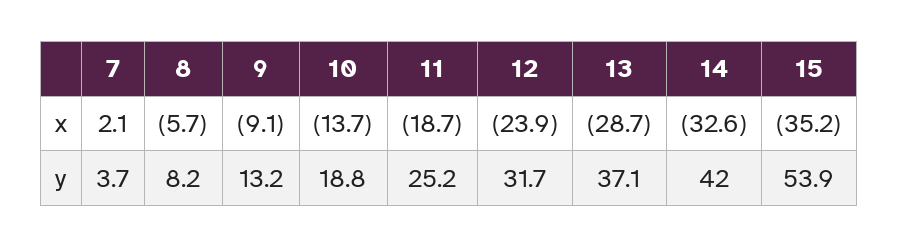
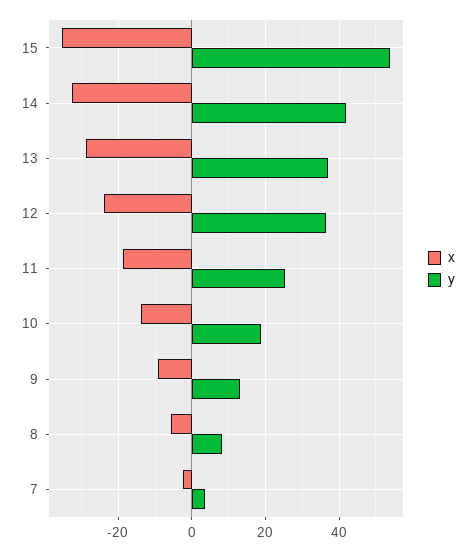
  {
    "x": {
-     "7": 2.1,
+     "7": -2,
      "8": -5.7,
      "9": -9.1,
      "10": -13.7,
      "11": -18.7,
      "12": -23.9,
      "13": -28.7,
      "14": -32.6,
      "15": -35.2
    },
    "y": {
      "7": 3.7,
      "8": 8.2,
      "9": 13.2,
      "10": 18.8,
      "11": 25.2,
-     "12": 31.7,
+     "12": 36,
      "13": 37.1,
      "14": 42,
      "15": 53.9
    }
  }

